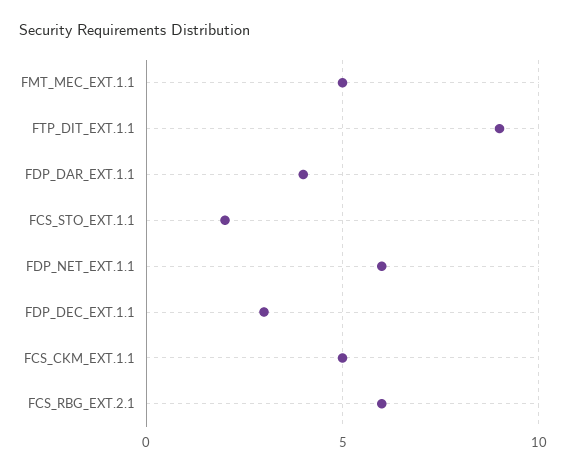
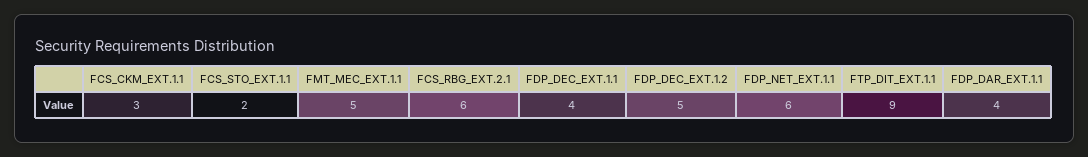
  {
    "FMT_MEC_EXT.1.1": 5,
    "FTP_DIT_EXT.1.1": 9,
    "FDP_DAR_EXT.1.1": 4,
    "FCS_STO_EXT.1.1": 2,
    "FDP_NET_EXT.1.1": 6,
-   "FDP_DEC_EXT.1.1": 3,
+   "FDP_DEC_EXT.1.1": 4,
-   "FCS_CKM_EXT.1.1": 5,
+   "FCS_CKM_EXT.1.1": 3,
-   "FCS_RBG_EXT.2.1": 6
+   "FCS_RBG_EXT.2.1": 6,
+   "FDP_DEC_EXT.1.2": 5
  }

